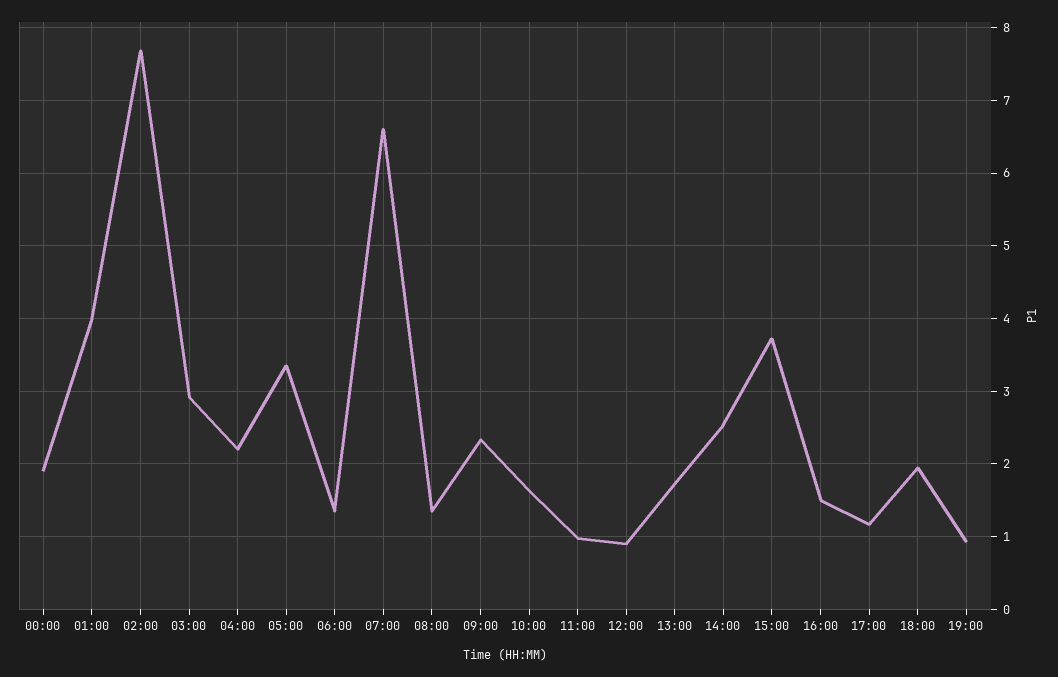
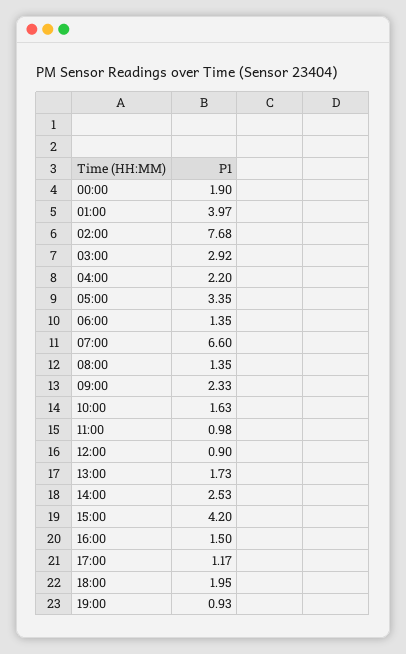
  {
    "00:00": 1.9,
    "01:00": 3.97,
    "02:00": 7.68,
    "03:00": 2.92,
    "04:00": 2.2,
    "05:00": 3.35,
    "06:00": 1.35,
    "07:00": 6.6,
    "08:00": 1.35,
    "09:00": 2.33,
    "10:00": 1.63,
    "11:00": 0.98,
    "12:00": 0.9,
    "13:00": 1.73,
    "14:00": 2.53,
-   "15:00": 3.7,
+   "15:00": 4.2,
    "16:00": 1.5,
    "17:00": 1.17,
    "18:00": 1.95,
    "19:00": 0.93
  }

